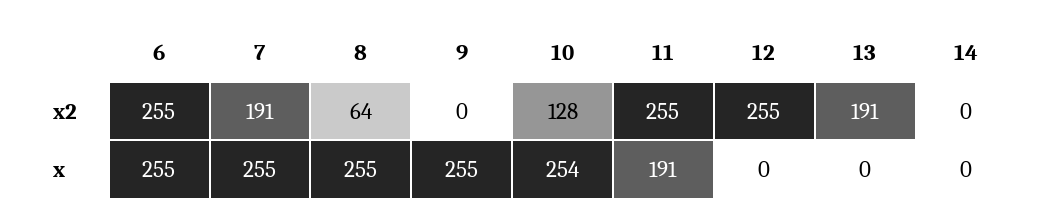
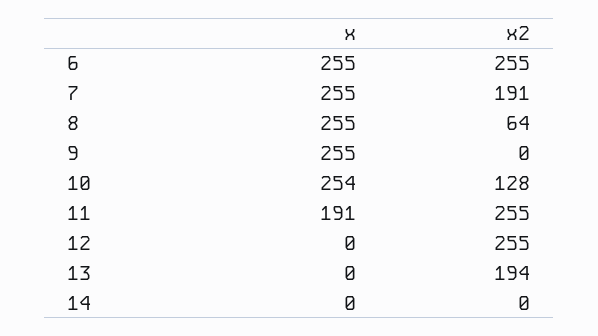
  {
    "6": {
      "x2": 255,
      "x": 255
    },
    "7": {
      "x2": 191,
      "x": 255
    },
    "8": {
      "x2": 64,
      "x": 255
    },
    "9": {
      "x2": 0,
      "x": 255
    },
    "10": {
      "x2": 128,
      "x": 254
    },
    "11": {
      "x2": 255,
      "x": 191
    },
    "12": {
      "x2": 255,
      "x": 0
    },
    "13": {
-     "x2": 191,
+     "x2": 194,
      "x": 0
    },
    "14": {
      "x2": 0,
      "x": 0
    }
  }

